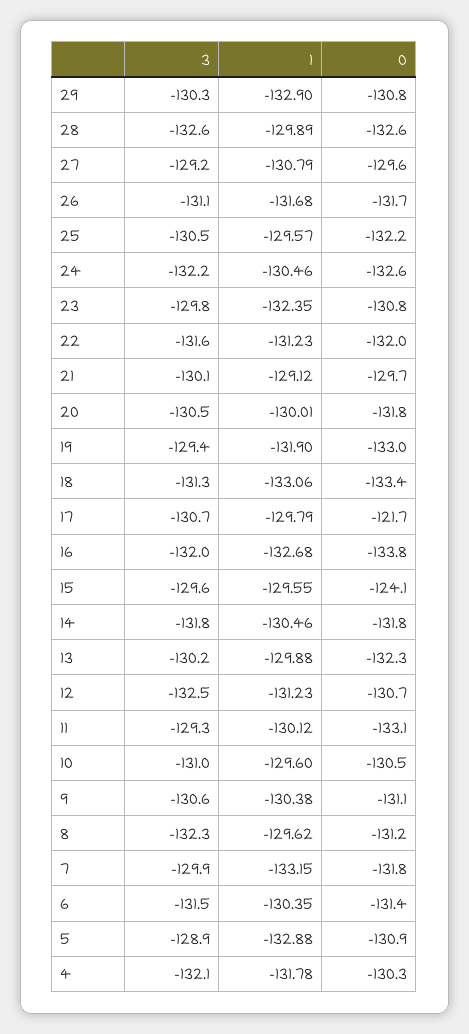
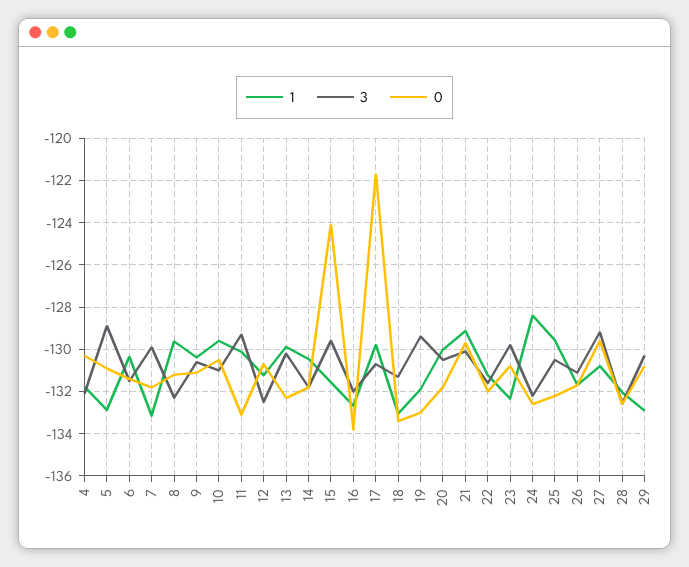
  {
    "3": {
      "29": -130.3,
      "28": -132.6,
      "27": -129.2,
      "26": -131.1,
      "25": -130.5,
      "24": -132.2,
      "23": -129.8,
      "22": -131.6,
      "21": -130.1,
      "20": -130.5,
      "19": -129.4,
      "18": -131.3,
      "17": -130.7,
      "16": -132,
      "15": -129.6,
      "14": -131.8,
      "13": -130.2,
      "12": -132.5,
      "11": -129.3,
      "10": -131,
      "9": -130.6,
      "8": -132.3,
      "7": -129.9,
      "6": -131.5,
      "5": -128.9,
      "4": -132.1
    },
    "1": {
      "29": -132.9,
-     "28": -129.89,
+     "28": -132,
      "27": -130.79,
      "26": -131.68,
      "25": -129.57,
-     "24": -130.46,
+     "24": -128.5,
      "23": -132.35,
      "22": -131.23,
      "21": -129.12,
      "20": -130.01,
      "19": -131.9,
      "18": -133.06,
      "17": -129.79,
      "16": -132.68,
-     "15": -129.55,
+     "15": -131.5,
      "14": -130.46,
      "13": -129.88,
      "12": -131.23,
      "11": -130.12,
      "10": -129.6,
      "9": -130.38,
      "8": -129.62,
      "7": -133.15,
      "6": -130.35,
      "5": -132.88,
      "4": -131.78
    },
    "0": {
      "29": -130.8,
      "28": -132.6,
      "27": -129.6,
      "26": -131.7,
      "25": -132.2,
      "24": -132.6,
      "23": -130.8,
      "22": -132,
      "21": -129.7,
      "20": -131.8,
      "19": -133,
      "18": -133.4,
      "17": -121.7,
      "16": -133.8,
      "15": -124.1,
      "14": -131.8,
      "13": -132.3,
      "12": -130.7,
      "11": -133.1,
      "10": -130.5,
      "9": -131.1,
      "8": -131.2,
      "7": -131.8,
      "6": -131.4,
      "5": -130.9,
      "4": -130.3
    }
  }

